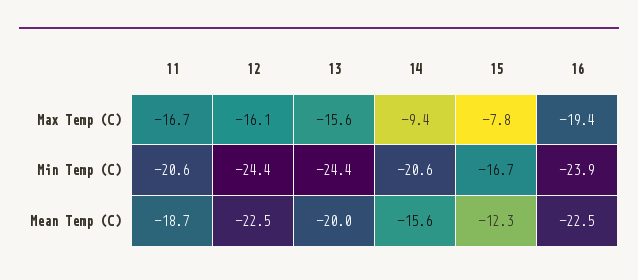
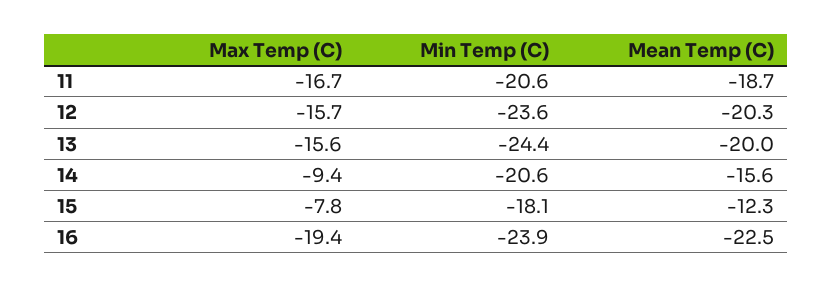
  {
    "11": {
      "Max Temp (C)": -16.7,
      "Min Temp (C)": -20.6,
      "Mean Temp (C)": -18.7
    },
    "12": {
-     "Max Temp (C)": -16.1,
+     "Max Temp (C)": -15.7,
-     "Min Temp (C)": -24.4,
+     "Min Temp (C)": -23.6,
-     "Mean Temp (C)": -22.5
+     "Mean Temp (C)": -20.3
    },
    "13": {
      "Max Temp (C)": -15.6,
      "Min Temp (C)": -24.4,
      "Mean Temp (C)": -20
    },
    "14": {
      "Max Temp (C)": -9.4,
      "Min Temp (C)": -20.6,
      "Mean Temp (C)": -15.6
    },
    "15": {
      "Max Temp (C)": -7.8,
-     "Min Temp (C)": -16.7,
+     "Min Temp (C)": -18.1,
      "Mean Temp (C)": -12.3
    },
    "16": {
      "Max Temp (C)": -19.4,
      "Min Temp (C)": -23.9,
      "Mean Temp (C)": -22.5
    }
  }

